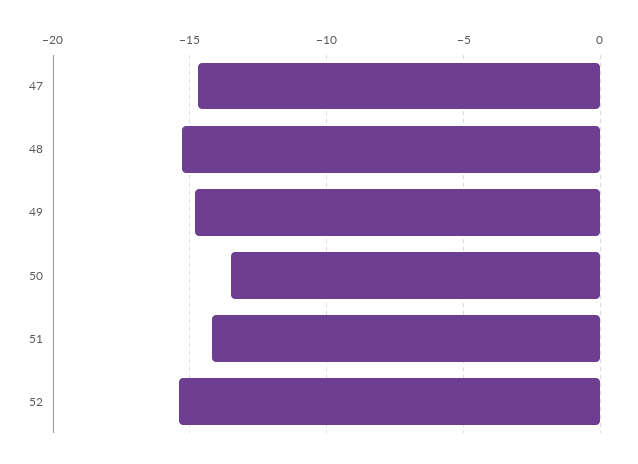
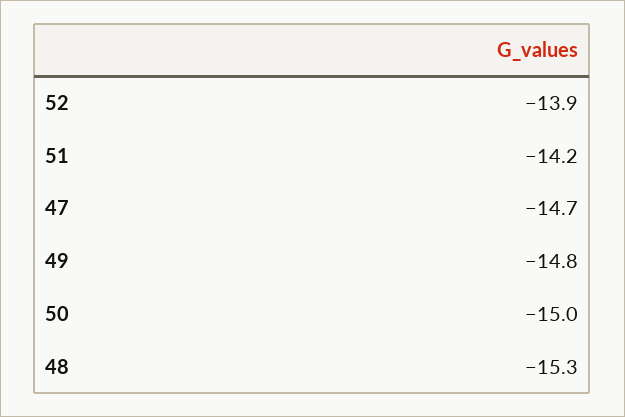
  {
    "47": -14.7,
    "48": -15.3,
    "49": -14.8,
-   "50": -13.5,
+   "50": -15,
    "51": -14.2,
-   "52": -15.5
+   "52": -13.9
  }

